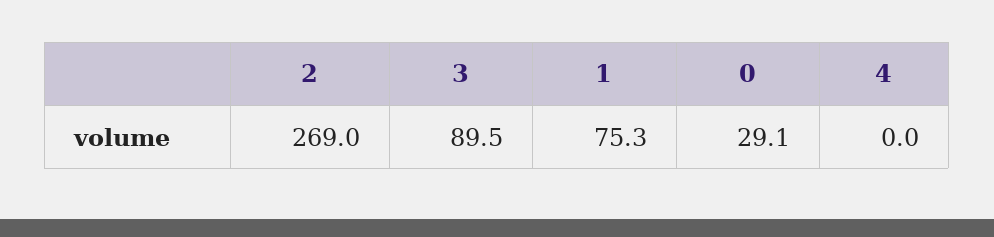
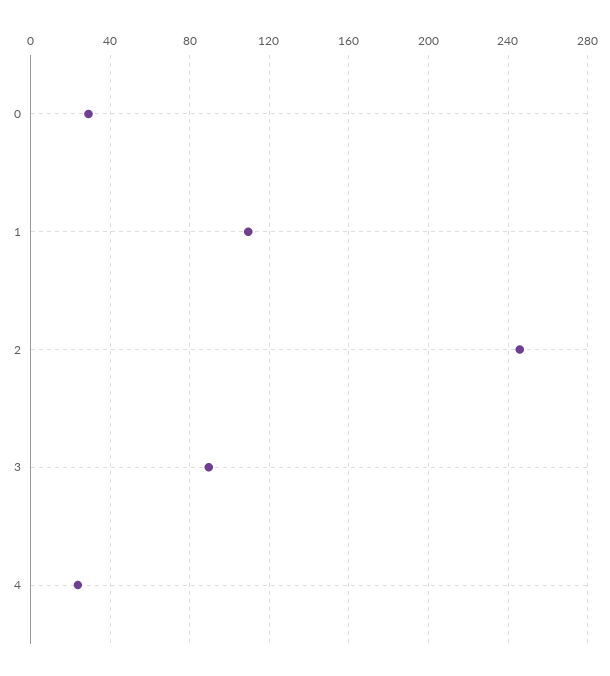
  {
-   "2": 269,
+   "2": 245,
    "3": 89.5,
-   "1": 75.3,
+   "1": 110,
    "0": 29.1,
-   "4": 0
+   "4": 25
  }

